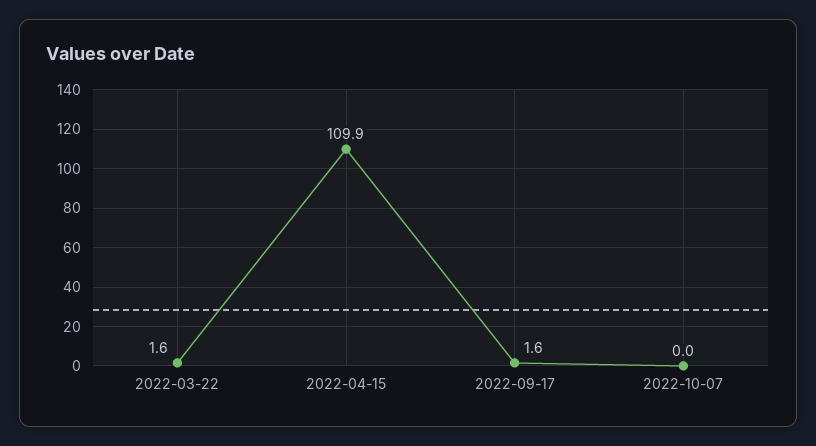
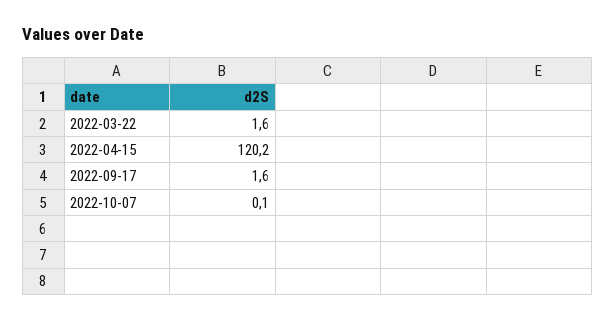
  {
    "2022-03-22": 1.6,
-   "2022-04-15": 109.9,
+   "2022-04-15": 120.2,
    "2022-09-17": 1.6,
-   "2022-10-07": 0
+   "2022-10-07": 0.1
  }

